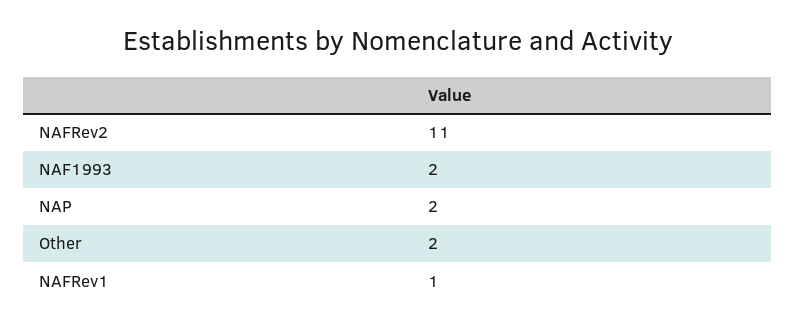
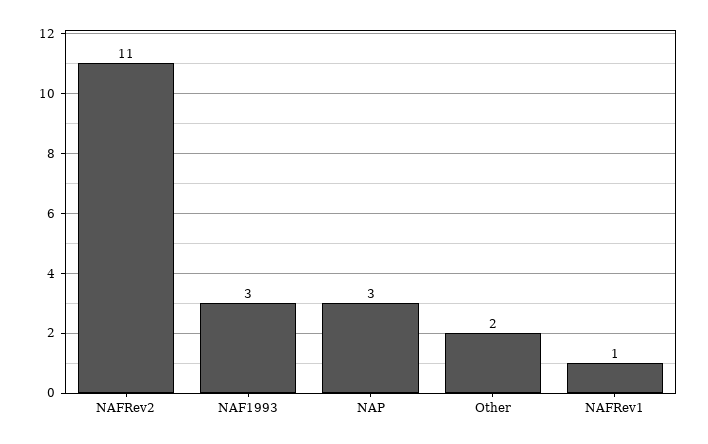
  {
    "NAFRev2": 11,
-   "NAF1993": 2,
+   "NAF1993": 3,
-   "NAP": 2,
+   "NAP": 3,
    "Other": 2,
    "NAFRev1": 1
  }

